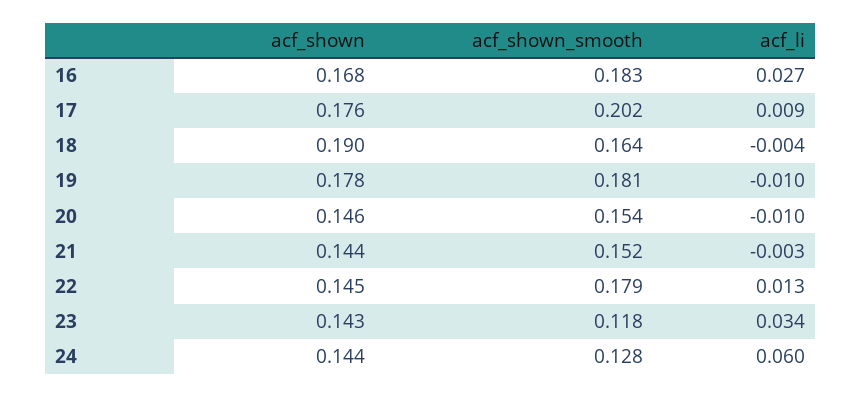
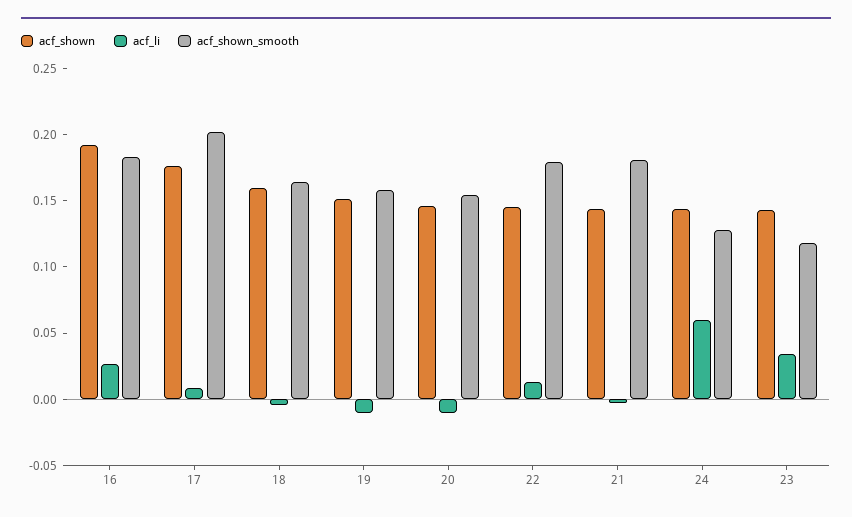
  {
    "acf_shown": {
-     "16": 0.168,
+     "16": 0.19,
      "17": 0.176,
-     "18": 0.19,
+     "18": 0.16,
-     "19": 0.178,
+     "19": 0.15,
      "20": 0.146,
      "21": 0.144,
      "22": 0.145,
      "23": 0.143,
      "24": 0.144
    },
    "acf_shown_smooth": {
      "16": 0.183,
      "17": 0.202,
      "18": 0.164,
-     "19": 0.181,
+     "19": 0.16,
      "20": 0.154,
-     "21": 0.152,
+     "21": 0.18,
      "22": 0.179,
      "23": 0.118,
      "24": 0.128
    },
    "acf_li": {
      "16": 0.027,
      "17": 0.009,
      "18": -0.004,
      "19": -0.01,
      "20": -0.01,
      "21": -0.003,
      "22": 0.013,
      "23": 0.034,
      "24": 0.06
    }
  }

